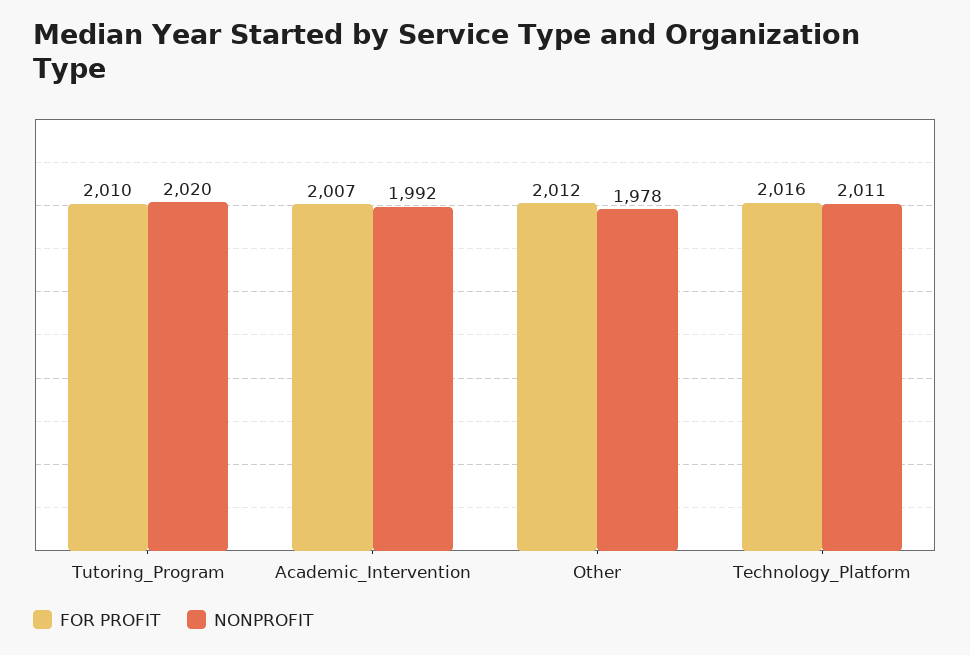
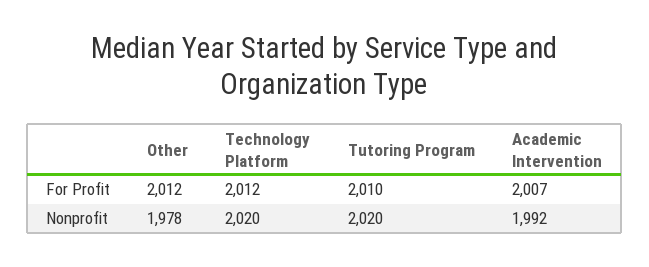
  {
    "FOR PROFIT": {
      "Tutoring_Program": 2010,
      "Academic_Intervention": 2007,
      "Other": 2012,
-     "Technology_Platform": 2016
+     "Technology_Platform": 2012
    },
    "NONPROFIT": {
      "Tutoring_Program": 2020,
      "Academic_Intervention": 1992,
      "Other": 1978,
-     "Technology_Platform": 2011
+     "Technology_Platform": 2020
    }
  }

